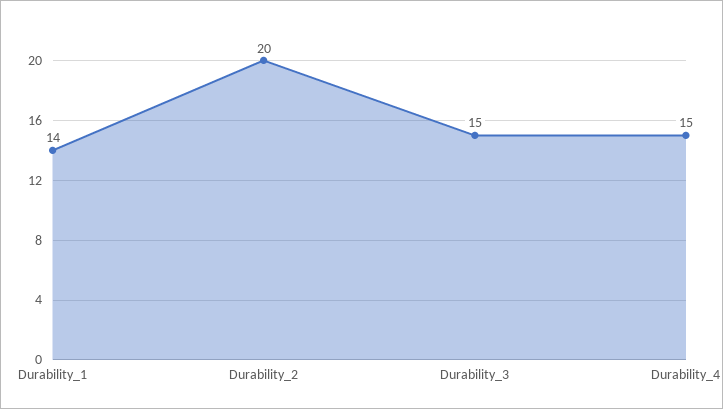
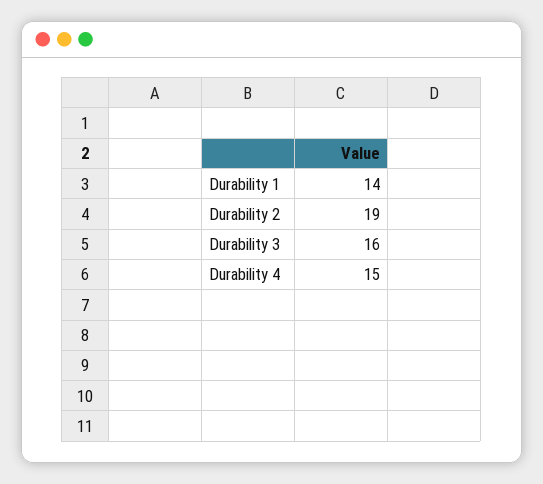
  {
    "Durability_1": 14,
-   "Durability_2": 20,
+   "Durability_2": 19,
-   "Durability_3": 15,
+   "Durability_3": 16,
    "Durability_4": 15
  }

